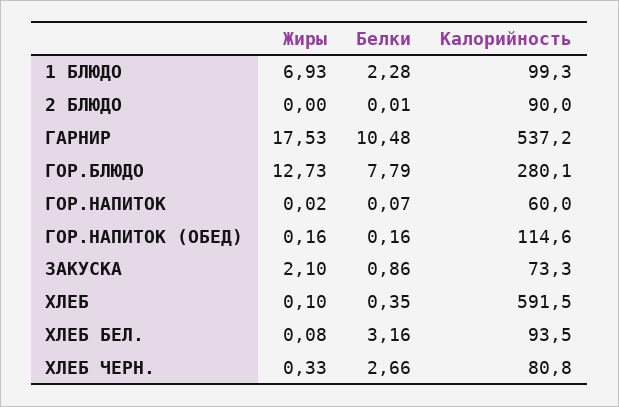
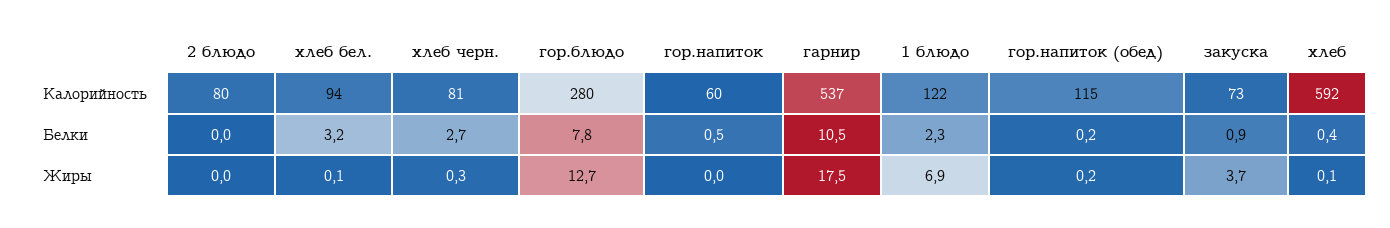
  {
    "Жиры": {
      "1 БЛЮДО": 6.93,
      "2 БЛЮДО": 0,
      "ГАРНИР": 17.53,
      "ГОР.БЛЮДО": 12.73,
      "ГОР.НАПИТОК": 0.02,
      "ГОР.НАПИТОК (ОБЕД)": 0.16,
-     "ЗАКУСКА": 2.1,
+     "ЗАКУСКА": 3.7,
      "ХЛЕБ": 0.1,
      "ХЛЕБ БЕЛ.": 0.08,
      "ХЛЕБ ЧЕРН.": 0.33
    },
    "Белки": {
      "1 БЛЮДО": 2.28,
      "2 БЛЮДО": 0.01,
      "ГАРНИР": 10.48,
      "ГОР.БЛЮДО": 7.79,
-     "ГОР.НАПИТОК": 0.07,
+     "ГОР.НАПИТОК": 0.5,
      "ГОР.НАПИТОК (ОБЕД)": 0.16,
      "ЗАКУСКА": 0.86,
      "ХЛЕБ": 0.35,
      "ХЛЕБ БЕЛ.": 3.16,
      "ХЛЕБ ЧЕРН.": 2.66
    },
    "Калорийность": {
-     "1 БЛЮДО": 99.3,
+     "1 БЛЮДО": 122,
-     "2 БЛЮДО": 90,
+     "2 БЛЮДО": 80,
      "ГАРНИР": 537.2,
      "ГОР.БЛЮДО": 280.1,
      "ГОР.НАПИТОК": 60,
      "ГОР.НАПИТОК (ОБЕД)": 114.6,
      "ЗАКУСКА": 73.3,
      "ХЛЕБ": 591.5,
      "ХЛЕБ БЕЛ.": 93.5,
      "ХЛЕБ ЧЕРН.": 80.8
    }
  }

